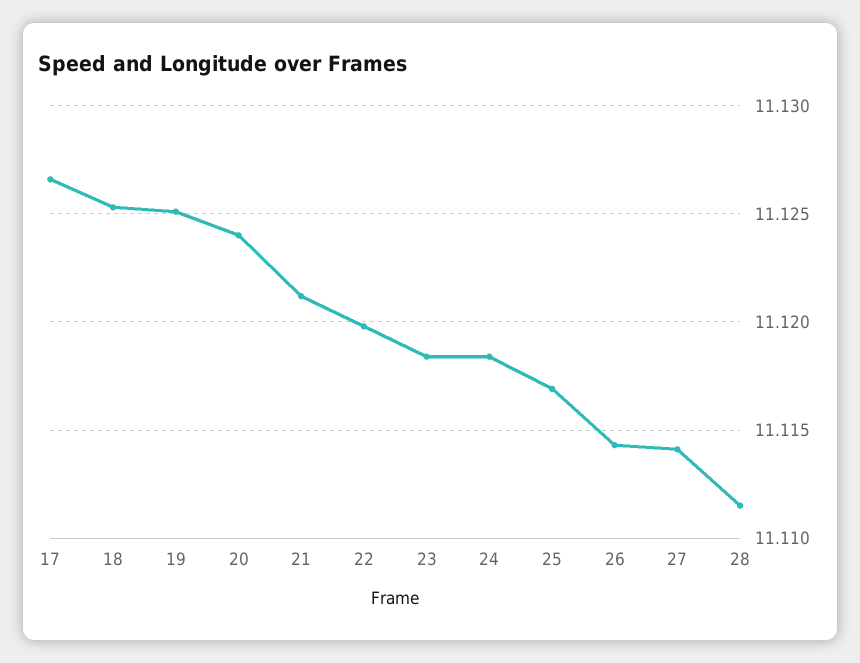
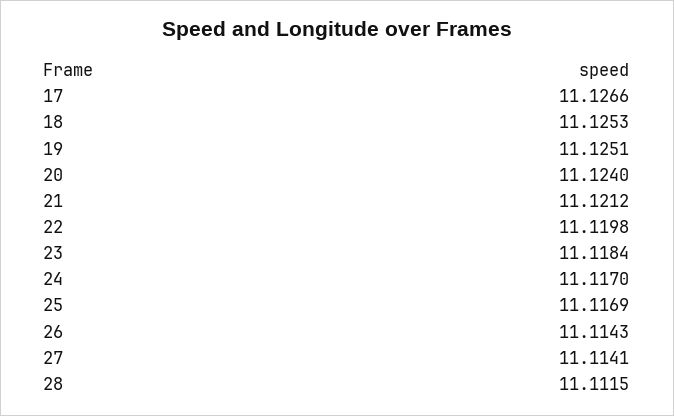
  {
    "17": 11.1266,
    "18": 11.1253,
    "19": 11.1251,
    "20": 11.124,
    "21": 11.1212,
    "22": 11.1198,
    "23": 11.1184,
-   "24": 11.1185,
+   "24": 11.117,
    "25": 11.1169,
    "26": 11.1143,
    "27": 11.1141,
    "28": 11.1115
  }

